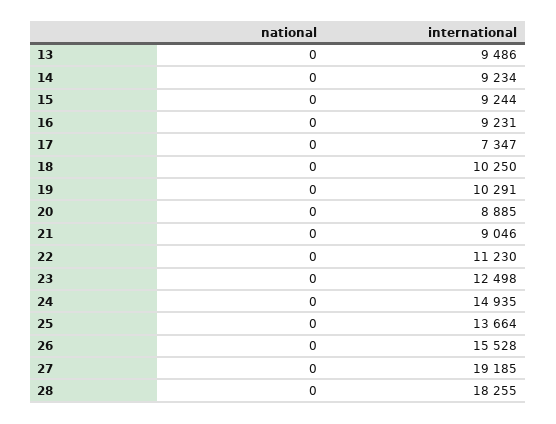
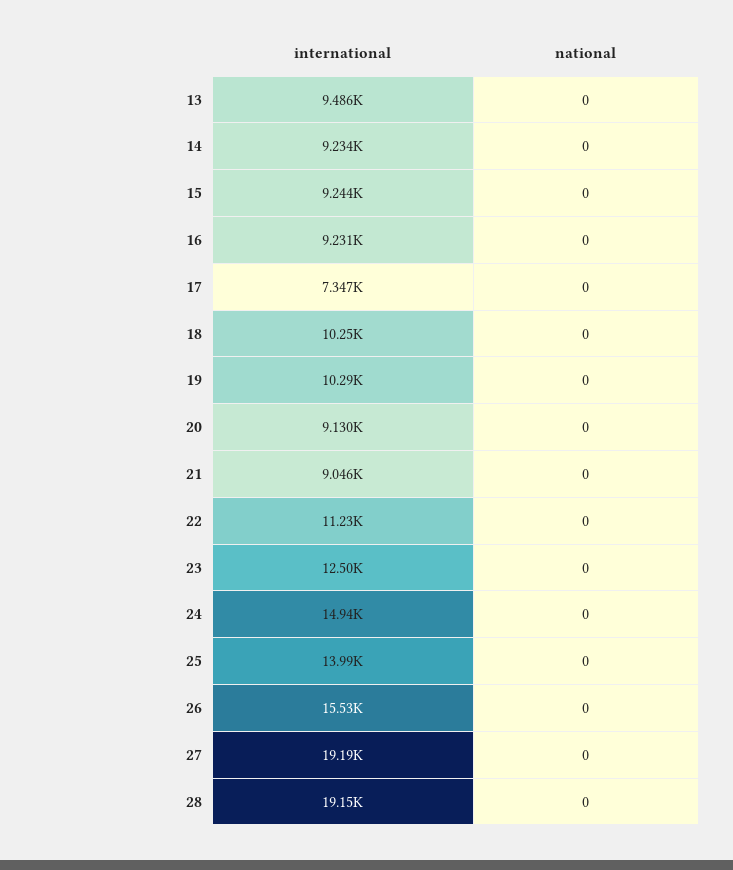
  {
    "national": {
      "13": 0,
      "14": 0,
      "15": 0,
      "16": 0,
      "17": 0,
      "18": 0,
      "19": 0,
      "20": 0,
      "21": 0,
      "22": 0,
      "23": 0,
      "24": 0,
      "25": 0,
      "26": 0,
      "27": 0,
      "28": 0
    },
    "international": {
      "13": 9486,
      "14": 9234,
      "15": 9244,
      "16": 9231,
      "17": 7347,
      "18": 10250,
      "19": 10291,
-     "20": 8885,
+     "20": 9130,
      "21": 9046,
      "22": 11230,
      "23": 12498,
      "24": 14935,
-     "25": 13664,
+     "25": 13990,
      "26": 15528,
      "27": 19185,
-     "28": 18255
+     "28": 19150
    }
  }

